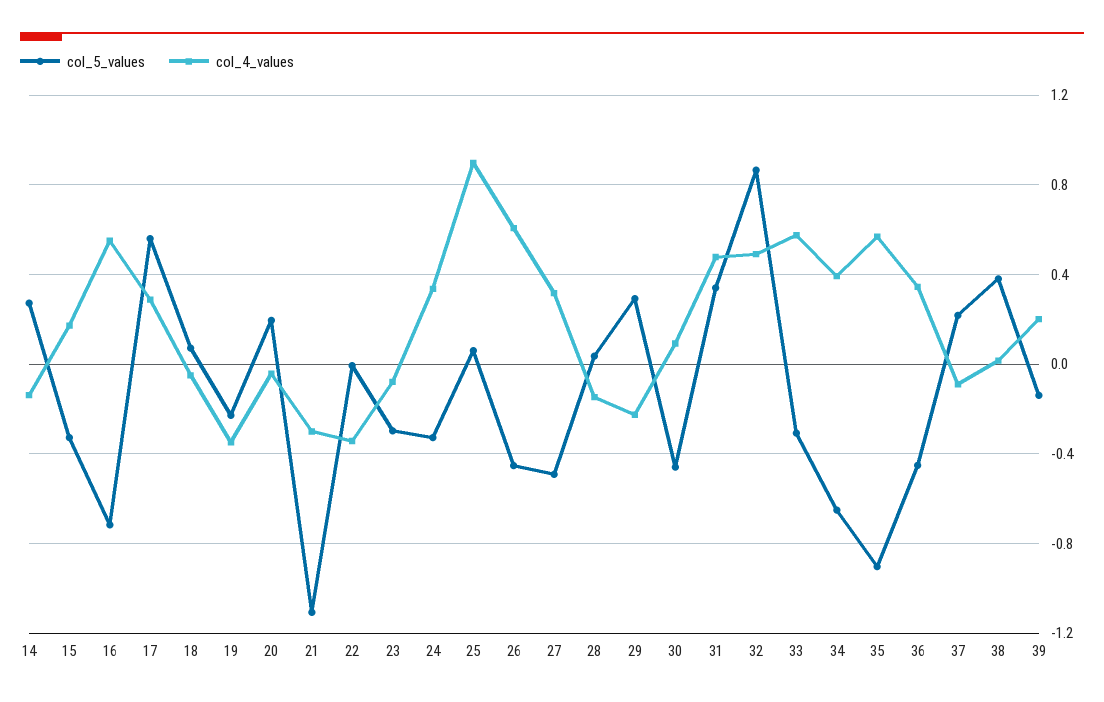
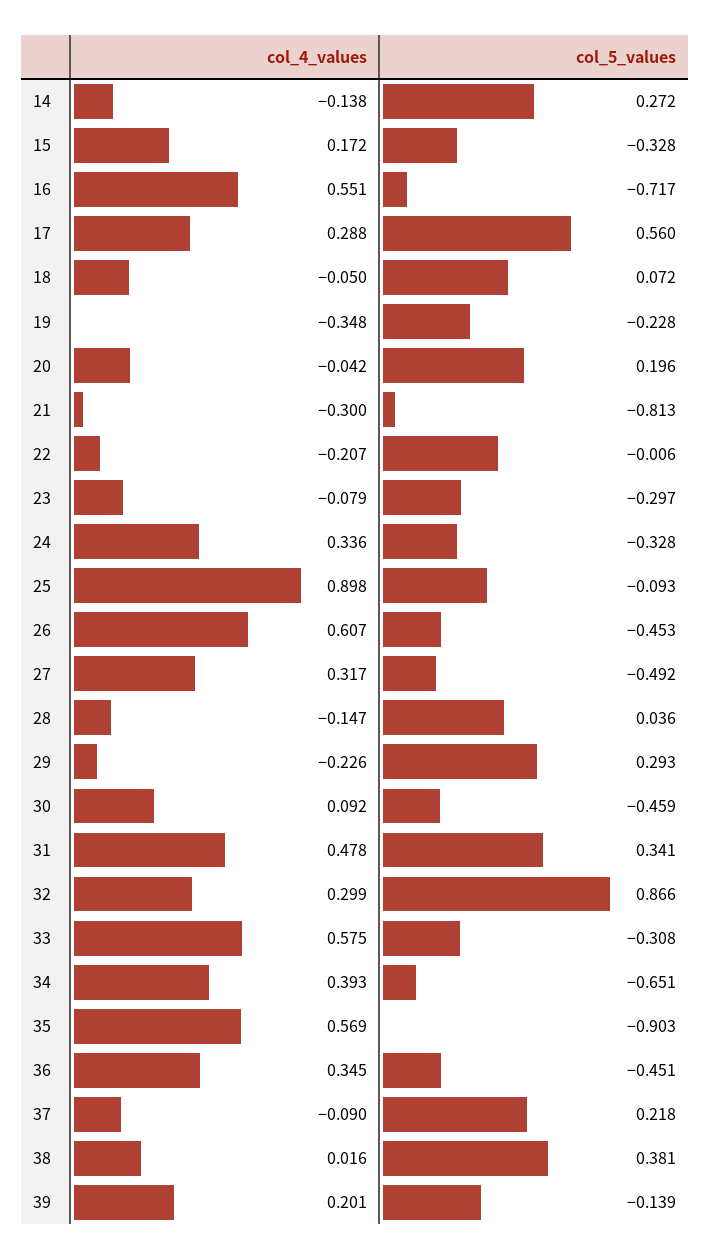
  {
    "col_5_values": {
      "14": 0.272,
      "15": -0.328,
      "16": -0.717,
      "17": 0.56,
      "18": 0.072,
      "19": -0.228,
      "20": 0.196,
-     "21": -1.1,
+     "21": -0.813,
      "22": -0.006,
      "23": -0.297,
      "24": -0.328,
-     "25": 0.05,
+     "25": -0.093,
      "26": -0.453,
      "27": -0.492,
      "28": 0.036,
      "29": 0.293,
      "30": -0.459,
      "31": 0.341,
      "32": 0.866,
      "33": -0.308,
      "34": -0.651,
      "35": -0.903,
      "36": -0.451,
      "37": 0.218,
      "38": 0.381,
      "39": -0.139
    },
    "col_4_values": {
      "14": -0.138,
      "15": 0.172,
      "16": 0.551,
      "17": 0.288,
      "18": -0.05,
      "19": -0.348,
      "20": -0.042,
      "21": -0.3,
-     "22": -0.35,
+     "22": -0.207,
      "23": -0.079,
      "24": 0.336,
      "25": 0.898,
      "26": 0.607,
      "27": 0.317,
      "28": -0.147,
      "29": -0.226,
      "30": 0.092,
      "31": 0.478,
-     "32": 0.5,
+     "32": 0.299,
      "33": 0.575,
      "34": 0.393,
      "35": 0.569,
      "36": 0.345,
      "37": -0.09,
      "38": 0.016,
      "39": 0.201
    }
  }

